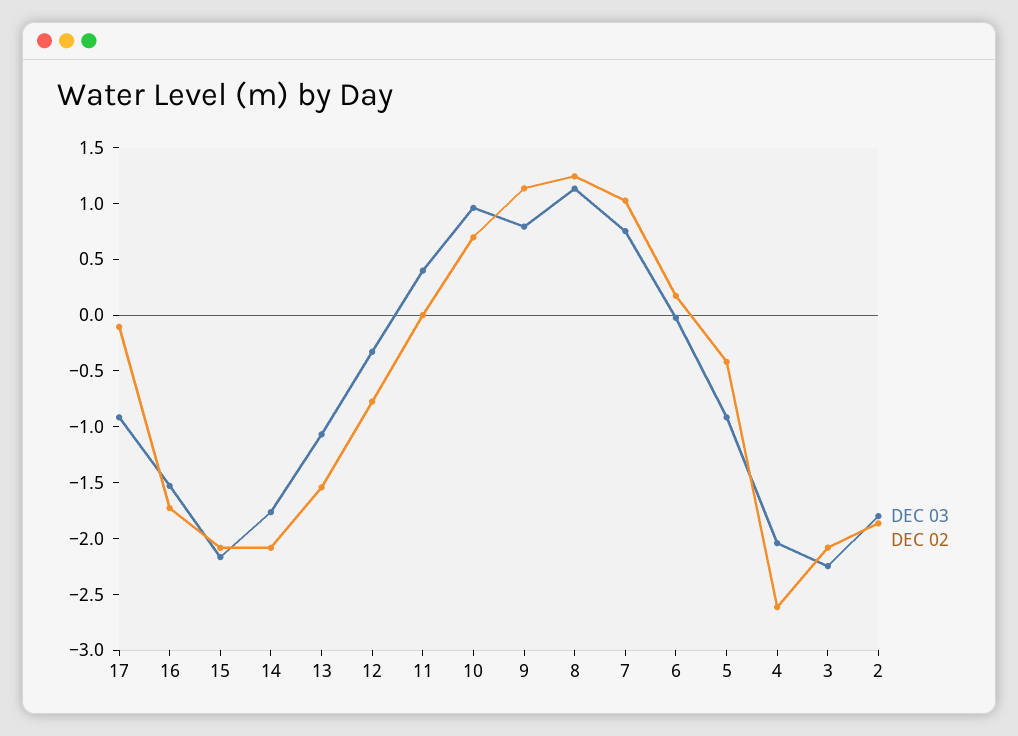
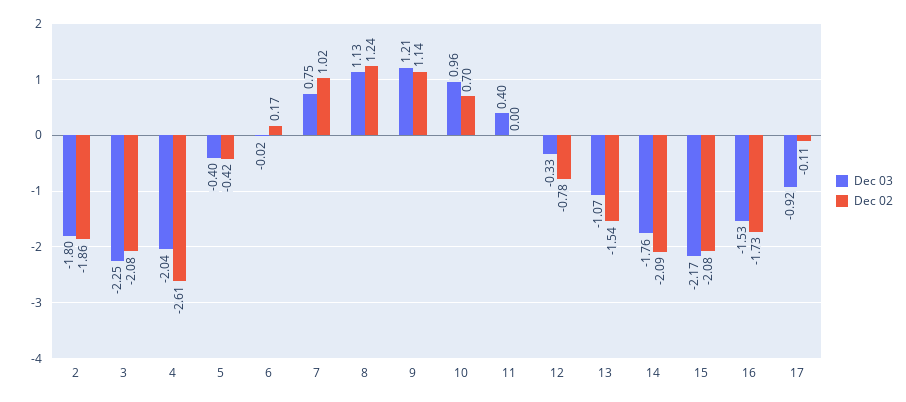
  {
    "DEC 03": {
      "17": -0.92,
      "16": -1.53,
      "15": -2.17,
      "14": -1.76,
      "13": -1.07,
      "12": -0.33,
      "11": 0.4,
      "10": 0.96,
-     "9": 0.8,
+     "9": 1.21,
      "8": 1.13,
      "7": 0.75,
      "6": -0.02,
-     "5": -0.9,
+     "5": -0.4,
      "4": -2.04,
      "3": -2.25,
      "2": -1.8
    },
    "DEC 02": {
      "17": -0.11,
      "16": -1.73,
      "15": -2.08,
      "14": -2.09,
      "13": -1.54,
      "12": -0.78,
      "11": 0,
      "10": 0.7,
      "9": 1.14,
      "8": 1.24,
      "7": 1.02,
      "6": 0.17,
      "5": -0.42,
      "4": -2.61,
      "3": -2.08,
      "2": -1.86
    }
  }

